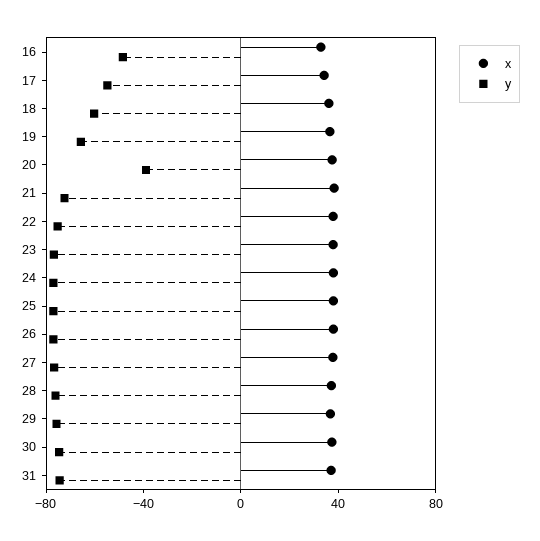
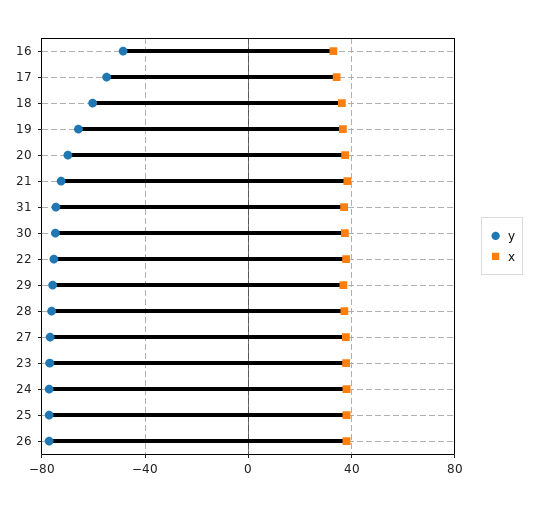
  {
    "x": {
      "16": 35,
      "17": 35,
      "18": 35,
      "19": 35,
      "20": 40,
      "21": 40,
      "22": 40,
      "23": 40,
      "24": 40,
      "25": 40,
      "26": 40,
      "27": 40,
      "28": 35,
      "29": 35,
      "30": 35,
      "31": 35
    },
    "y": {
      "16": -50,
      "17": -55,
      "18": -60,
      "19": -65,
-     "20": -40,
+     "20": -70,
      "21": -75,
      "22": -75,
      "23": -75,
      "24": -75,
      "25": -75,
      "26": -75,
      "27": -75,
      "28": -75,
      "29": -75,
      "30": -75,
      "31": -75
    }
  }

